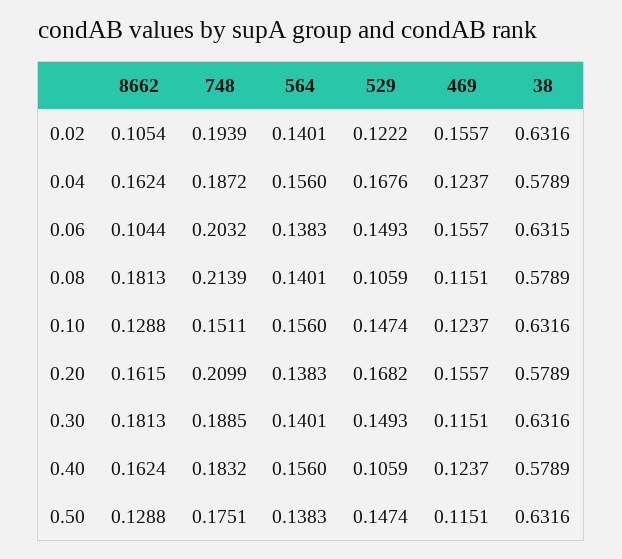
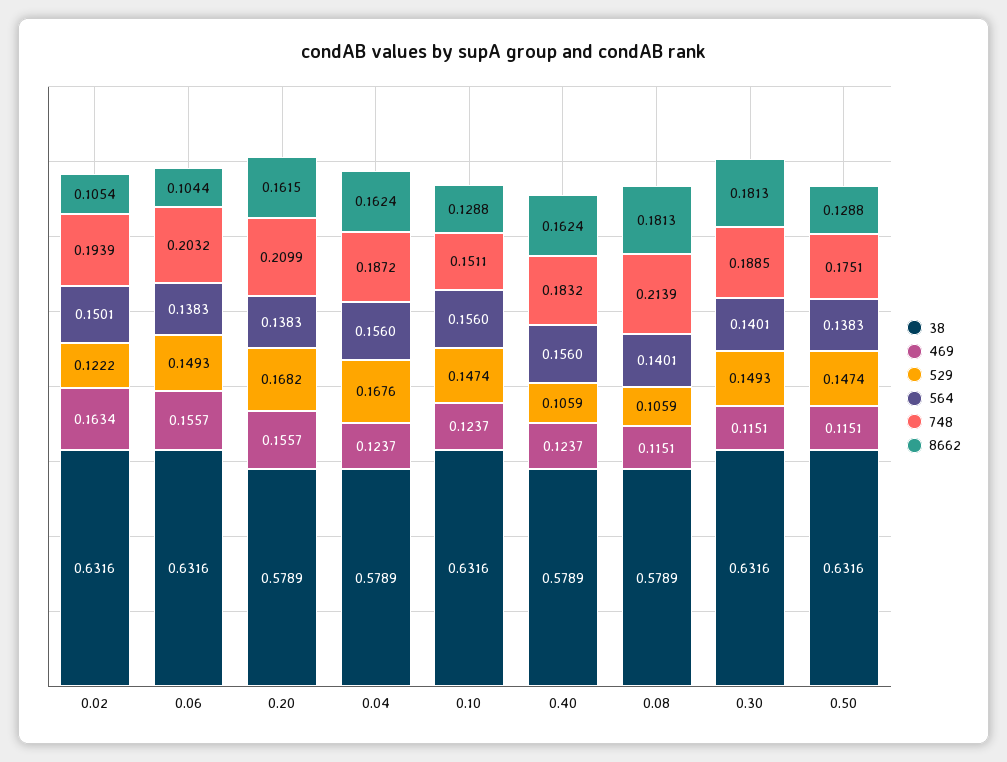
  {
    "8662": {
      "0.02": 0.1054,
      "0.04": 0.1624,
      "0.06": 0.1044,
      "0.08": 0.1813,
      "0.10": 0.1288,
      "0.20": 0.1615,
      "0.30": 0.1813,
      "0.40": 0.1624,
      "0.50": 0.1288
    },
    "748": {
      "0.02": 0.1939,
      "0.04": 0.1872,
      "0.06": 0.2032,
      "0.08": 0.2139,
      "0.10": 0.1511,
      "0.20": 0.2099,
      "0.30": 0.1885,
      "0.40": 0.1832,
      "0.50": 0.1751
    },
    "564": {
-     "0.02": 0.1401,
+     "0.02": 0.1501,
      "0.04": 0.156,
      "0.06": 0.1383,
      "0.08": 0.1401,
      "0.10": 0.156,
      "0.20": 0.1383,
      "0.30": 0.1401,
      "0.40": 0.156,
      "0.50": 0.1383
    },
    "529": {
      "0.02": 0.1222,
      "0.04": 0.1676,
      "0.06": 0.1493,
      "0.08": 0.1059,
      "0.10": 0.1474,
      "0.20": 0.1682,
      "0.30": 0.1493,
      "0.40": 0.1059,
      "0.50": 0.1474
    },
    "469": {
-     "0.02": 0.1557,
+     "0.02": 0.1634,
      "0.04": 0.1237,
      "0.06": 0.1557,
      "0.08": 0.1151,
      "0.10": 0.1237,
      "0.20": 0.1557,
      "0.30": 0.1151,
      "0.40": 0.1237,
      "0.50": 0.1151
    },
    "38": {
      "0.02": 0.6316,
      "0.04": 0.5789,
-     "0.06": 0.6315,
+     "0.06": 0.6316,
      "0.08": 0.5789,
      "0.10": 0.6316,
      "0.20": 0.5789,
      "0.30": 0.6316,
      "0.40": 0.5789,
      "0.50": 0.6316
    }
  }

